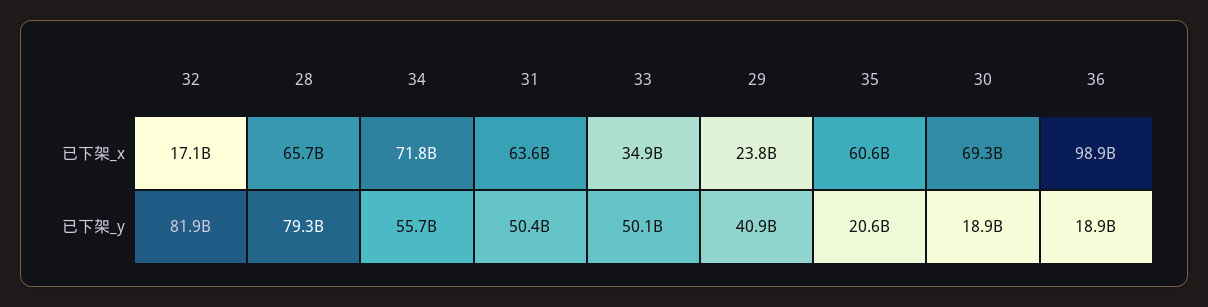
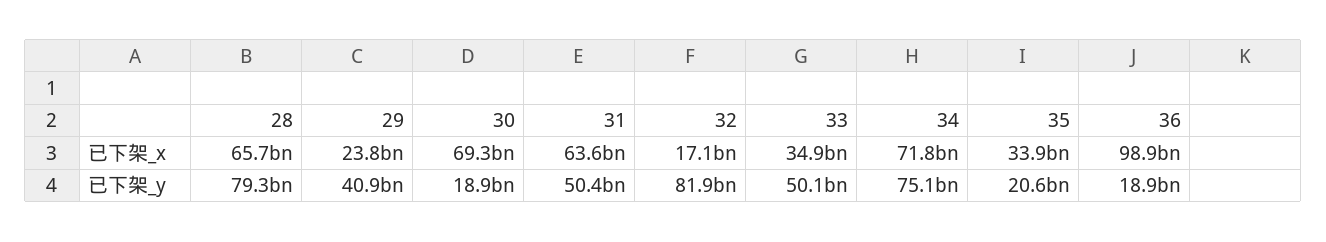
  {
    "32": {
      "已下架_x": 17100000000,
      "已下架_y": 81900000000
    },
    "28": {
      "已下架_x": 65700000000,
      "已下架_y": 79300000000
    },
    "34": {
      "已下架_x": 71800000000,
-     "已下架_y": 55700000000
+     "已下架_y": 75100000000
    },
    "31": {
      "已下架_x": 63600000000,
      "已下架_y": 50400000000
    },
    "33": {
      "已下架_x": 34900000000,
      "已下架_y": 50100000000
    },
    "29": {
      "已下架_x": 23800000000,
      "已下架_y": 40900000000
    },
    "35": {
-     "已下架_x": 60600000000,
+     "已下架_x": 33900000000,
      "已下架_y": 20600000000
    },
    "30": {
      "已下架_x": 69300000000,
      "已下架_y": 18900000000
    },
    "36": {
      "已下架_x": 98900000000,
      "已下架_y": 18900000000
    }
  }

